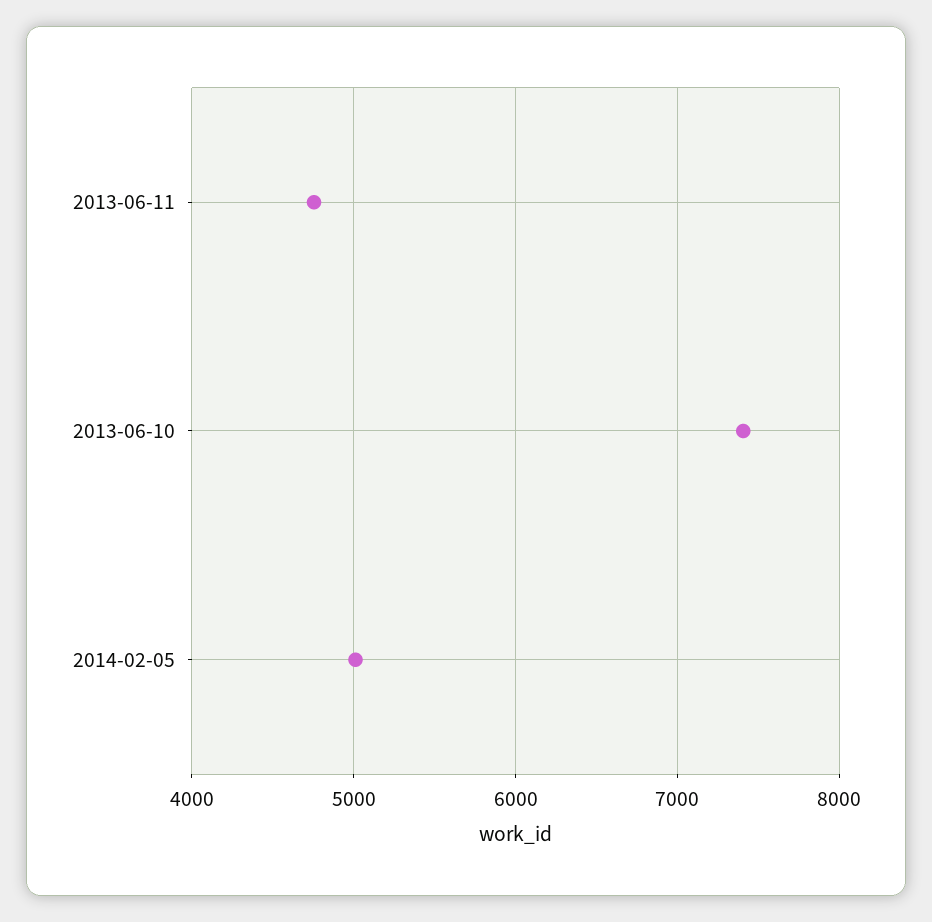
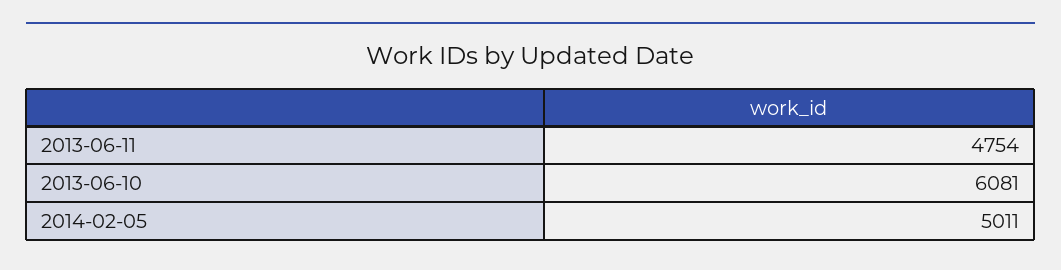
  {
    "2013-06-11": 4754,
-   "2013-06-10": 7400,
+   "2013-06-10": 6081,
    "2014-02-05": 5011
  }

